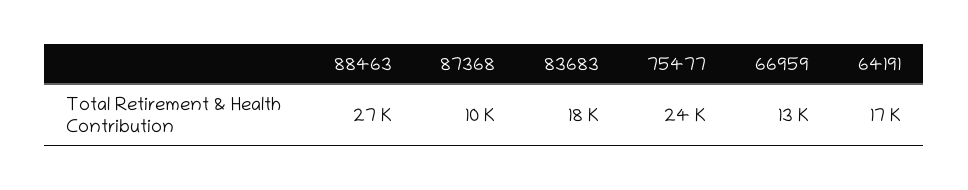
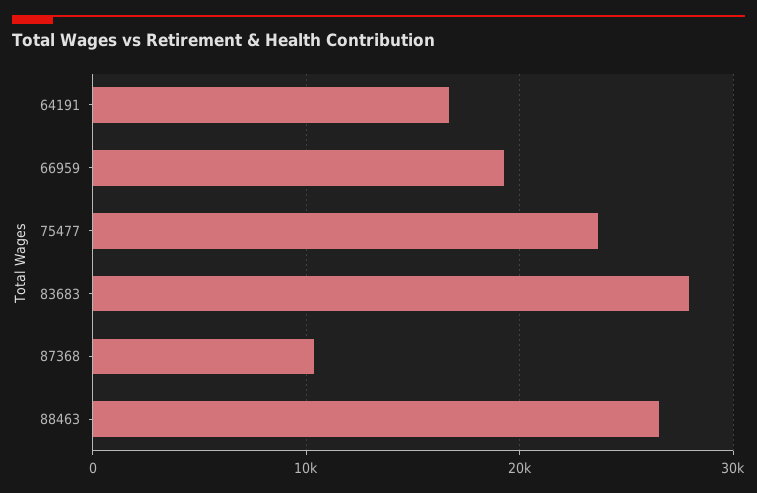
  {
    "88463": 27000,
    "87368": 10000,
-   "83683": 18000,
+   "83683": 28000,
    "75477": 24000,
-   "66959": 13000,
+   "66959": 19000,
    "64191": 17000
  }

